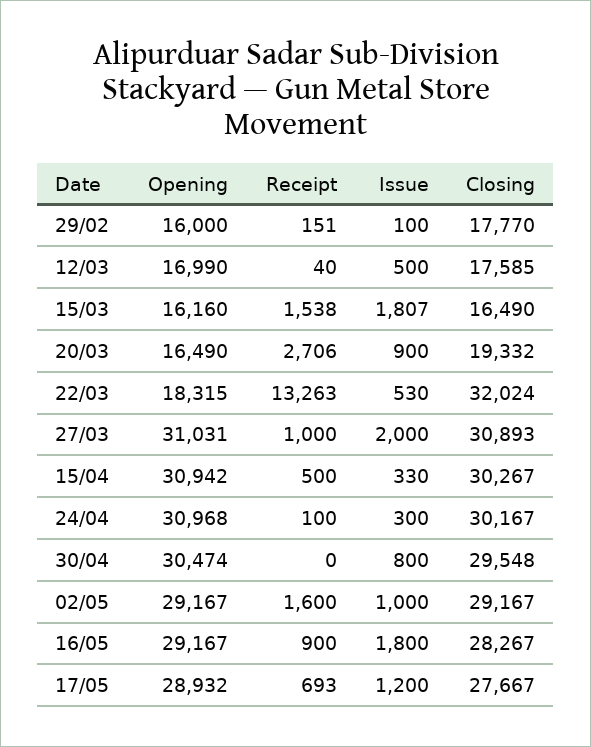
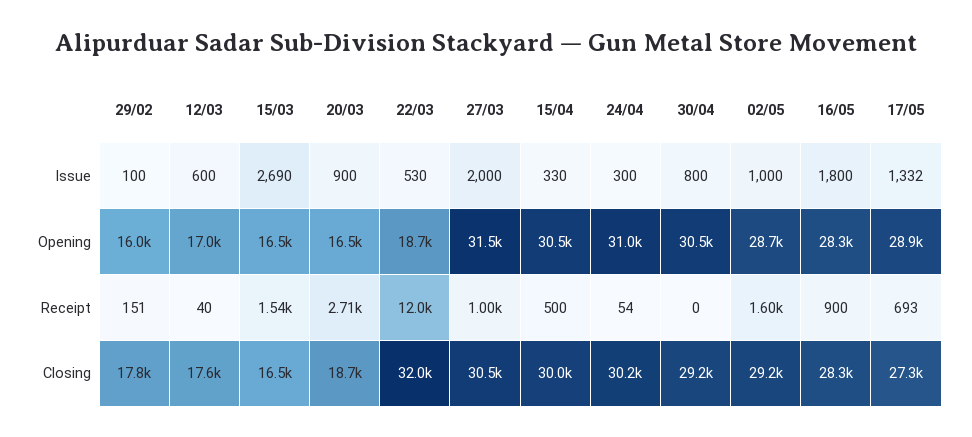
  {
    "Opening": {
      "29/02": 16000,
      "12/03": 16990,
-     "15/03": 16160,
+     "15/03": 16500,
      "20/03": 16490,
-     "22/03": 18315,
+     "22/03": 18700,
-     "27/03": 31031,
+     "27/03": 31500,
-     "15/04": 30942,
+     "15/04": 30500,
      "24/04": 30968,
      "30/04": 30474,
-     "02/05": 29167,
+     "02/05": 28700,
-     "16/05": 29167,
+     "16/05": 28300,
      "17/05": 28932
    },
    "Receipt": {
      "29/02": 151,
      "12/03": 40,
      "15/03": 1538,
      "20/03": 2706,
-     "22/03": 13263,
+     "22/03": 12000,
      "27/03": 1000,
      "15/04": 500,
-     "24/04": 100,
+     "24/04": 54,
      "30/04": 0,
      "02/05": 1600,
      "16/05": 900,
      "17/05": 693
    },
    "Issue": {
      "29/02": 100,
-     "12/03": 500,
+     "12/03": 600,
-     "15/03": 1807,
+     "15/03": 2690,
      "20/03": 900,
      "22/03": 530,
      "27/03": 2000,
      "15/04": 330,
      "24/04": 300,
      "30/04": 800,
      "02/05": 1000,
      "16/05": 1800,
-     "17/05": 1200
+     "17/05": 1332
    },
    "Closing": {
      "29/02": 17770,
      "12/03": 17585,
      "15/03": 16490,
-     "20/03": 19332,
+     "20/03": 18700,
      "22/03": 32024,
-     "27/03": 30893,
+     "27/03": 30500,
-     "15/04": 30267,
+     "15/04": 30000,
      "24/04": 30167,
-     "30/04": 29548,
+     "30/04": 29200,
      "02/05": 29167,
      "16/05": 28267,
-     "17/05": 27667
+     "17/05": 27300
    }
  }

